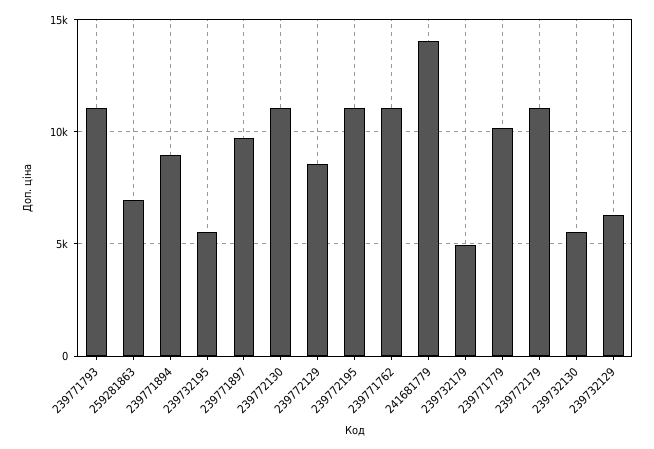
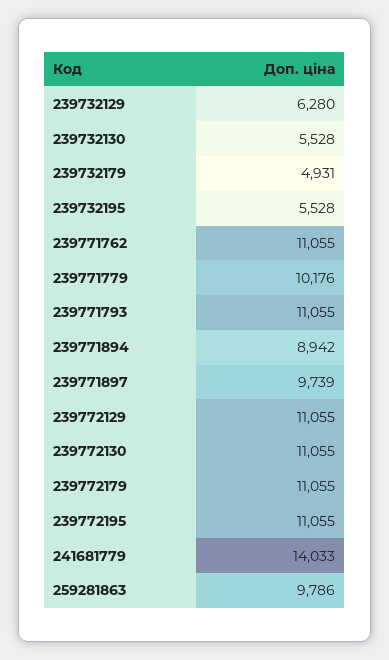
  {
    "239771793": 11055,
-   "259281863": 7000,
+   "259281863": 9786,
    "239771894": 8942,
    "239732195": 5528,
    "239771897": 9739,
    "239772130": 11055,
-   "239772129": 8500,
+   "239772129": 11055,
    "239772195": 11055,
    "239771762": 11055,
    "241681779": 14033,
    "239732179": 4931,
    "239771779": 10176,
    "239772179": 11055,
    "239732130": 5528,
    "239732129": 6280
  }

